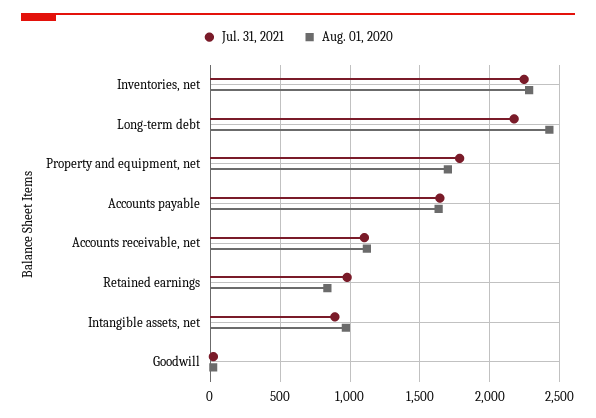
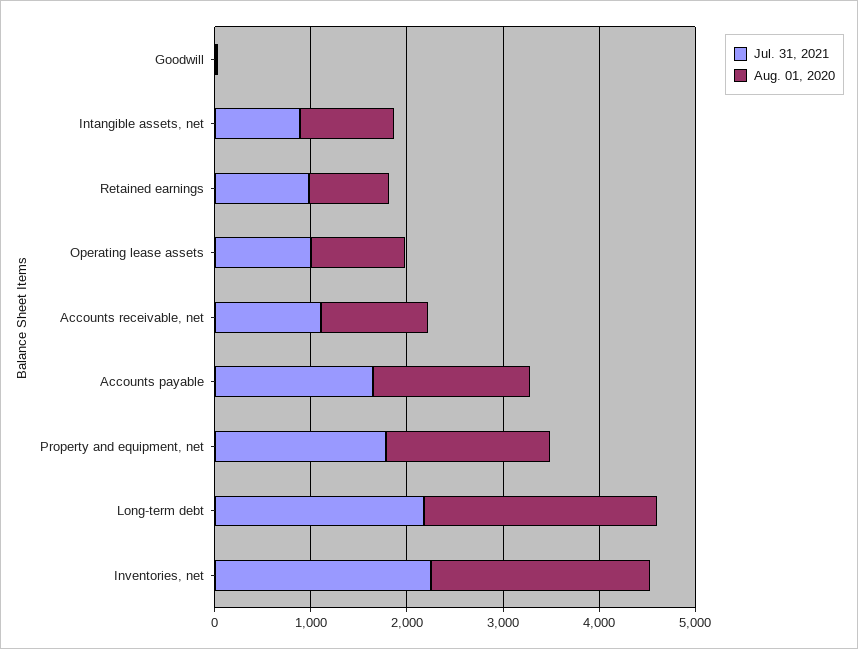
  {
    "Jul. 31, 2021": {
      "Inventories, net": 2250,
      "Long-term debt": 2200,
      "Property and equipment, net": 1800,
      "Accounts payable": 1650,
      "Accounts receivable, net": 1100,
      "Retained earnings": 1000,
      "Intangible assets, net": 900,
-     "Goodwill": 0
+     "Goodwill": 0,
+     "Operating lease assets": 1000
    },
    "Aug. 01, 2020": {
      "Inventories, net": 2300,
      "Long-term debt": 2450,
      "Property and equipment, net": 1700,
      "Accounts payable": 1650,
      "Accounts receivable, net": 1100,
      "Retained earnings": 850,
      "Intangible assets, net": 950,
-     "Goodwill": 0
+     "Goodwill": 0,
+     "Operating lease assets": 1000
    }
  }

